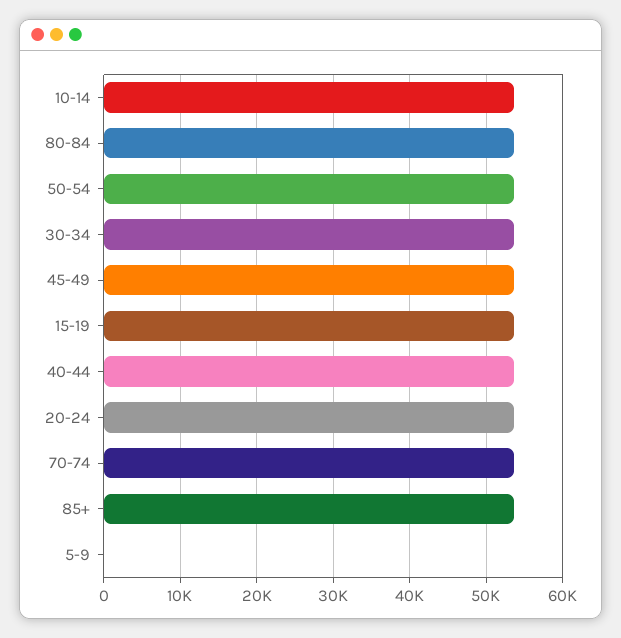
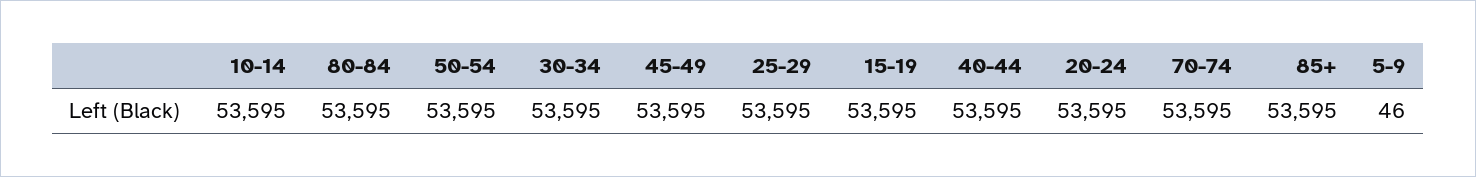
  {
    "10-14": 53595,
    "80-84": 53595,
    "50-54": 53595,
    "30-34": 53595,
    "45-49": 53595,
    "15-19": 53595,
    "40-44": 53595,
    "20-24": 53595,
    "70-74": 53595,
    "85+": 53595,
-   "5-9": 46
+   "5-9": 46,
+   "25-29": 53595
  }

